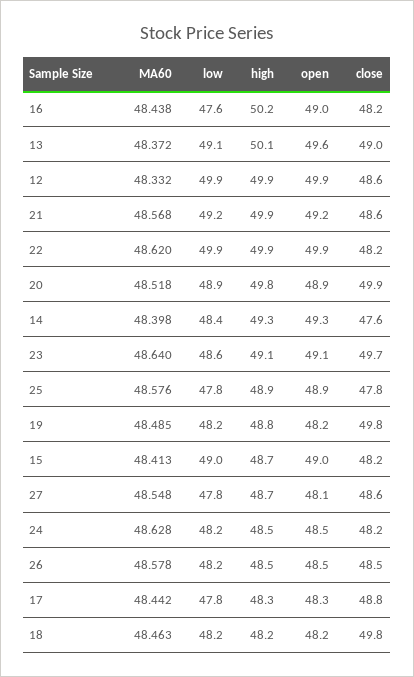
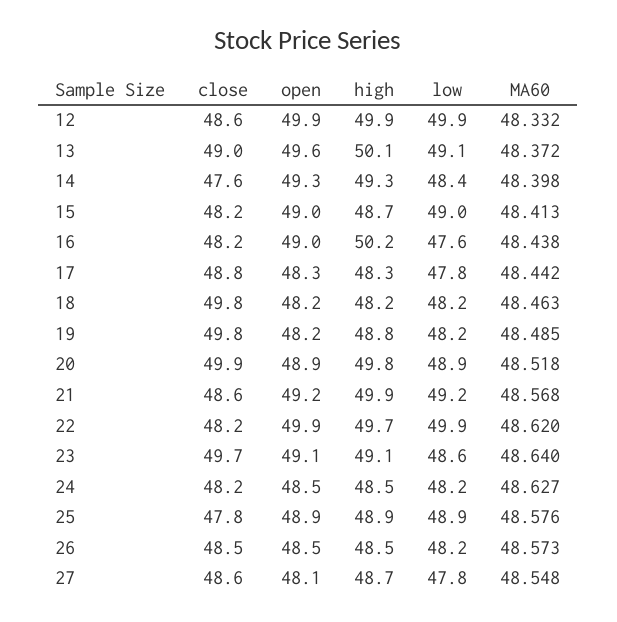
  {
    "MA60": {
      "16": 48.438,
      "13": 48.372,
      "12": 48.332,
      "21": 48.568,
      "22": 48.62,
      "20": 48.518,
      "14": 48.398,
      "23": 48.64,
      "25": 48.576,
      "19": 48.485,
      "15": 48.413,
      "27": 48.548,
-     "24": 48.628,
+     "24": 48.627,
-     "26": 48.578,
+     "26": 48.573,
      "17": 48.442,
      "18": 48.463
    },
    "low": {
      "16": 47.6,
      "13": 49.1,
      "12": 49.9,
      "21": 49.2,
      "22": 49.9,
      "20": 48.9,
      "14": 48.4,
      "23": 48.6,
-     "25": 47.8,
+     "25": 48.9,
      "19": 48.2,
      "15": 49,
      "27": 47.8,
      "24": 48.2,
      "26": 48.2,
      "17": 47.8,
      "18": 48.2
    },
    "high": {
      "16": 50.2,
      "13": 50.1,
      "12": 49.9,
      "21": 49.9,
-     "22": 49.9,
+     "22": 49.7,
      "20": 49.8,
      "14": 49.3,
      "23": 49.1,
      "25": 48.9,
      "19": 48.8,
      "15": 48.7,
      "27": 48.7,
      "24": 48.5,
      "26": 48.5,
      "17": 48.3,
      "18": 48.2
    },
    "open": {
      "16": 49,
      "13": 49.6,
      "12": 49.9,
      "21": 49.2,
      "22": 49.9,
      "20": 48.9,
      "14": 49.3,
      "23": 49.1,
      "25": 48.9,
      "19": 48.2,
      "15": 49,
      "27": 48.1,
      "24": 48.5,
      "26": 48.5,
      "17": 48.3,
      "18": 48.2
    },
    "close": {
      "16": 48.2,
      "13": 49,
      "12": 48.6,
      "21": 48.6,
      "22": 48.2,
      "20": 49.9,
      "14": 47.6,
      "23": 49.7,
      "25": 47.8,
      "19": 49.8,
      "15": 48.2,
      "27": 48.6,
      "24": 48.2,
      "26": 48.5,
      "17": 48.8,
      "18": 49.8
    }
  }

